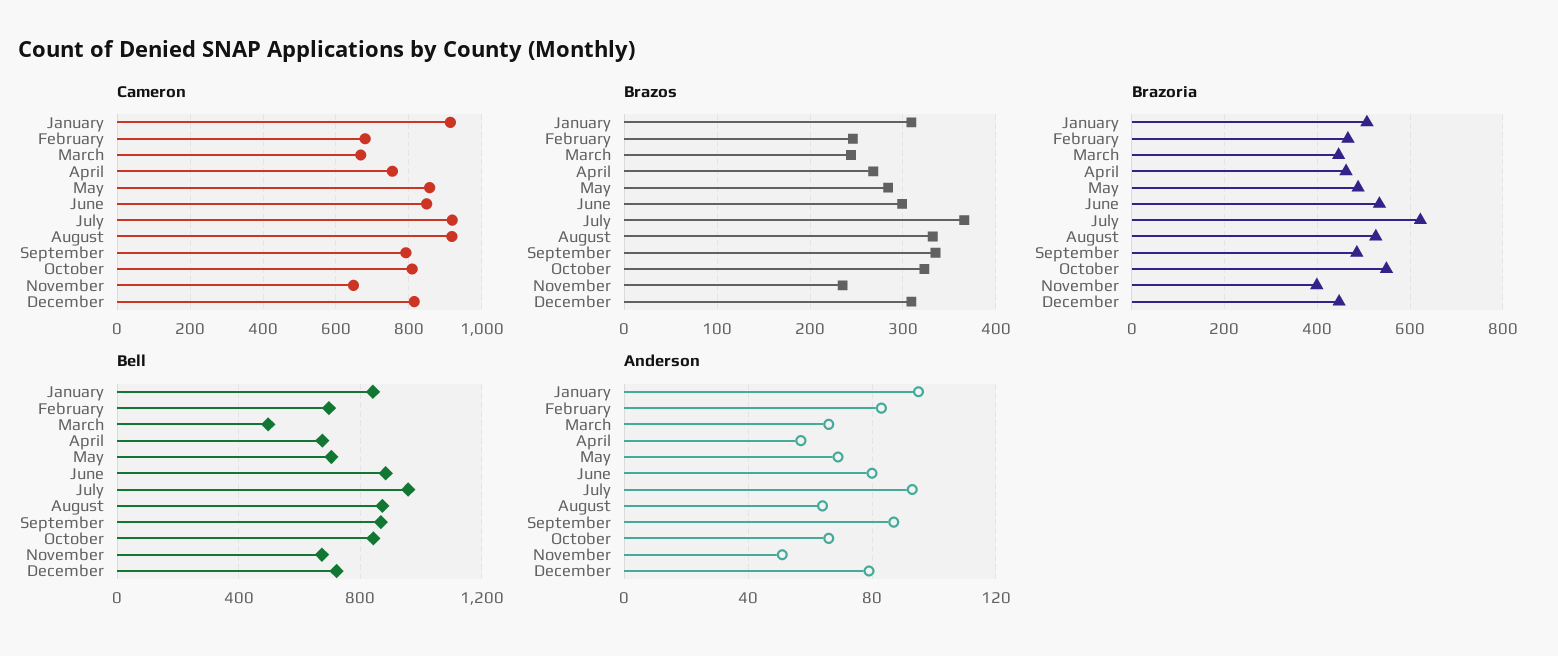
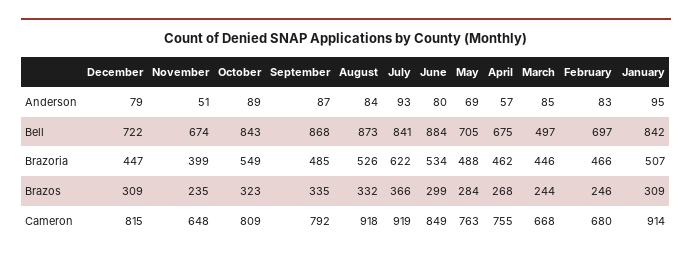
  {
    "Cameron": {
      "January": 914,
      "February": 680,
      "March": 668,
      "April": 755,
-     "May": 860,
+     "May": 763,
      "June": 849,
      "July": 919,
      "August": 918,
      "September": 792,
      "October": 809,
      "November": 648,
      "December": 815
    },
    "Brazos": {
      "January": 309,
      "February": 246,
      "March": 244,
      "April": 268,
      "May": 284,
      "June": 299,
      "July": 366,
      "August": 332,
      "September": 335,
      "October": 323,
      "November": 235,
      "December": 309
    },
    "Brazoria": {
      "January": 507,
      "February": 466,
      "March": 446,
      "April": 462,
      "May": 488,
      "June": 534,
      "July": 622,
      "August": 526,
      "September": 485,
      "October": 549,
      "November": 399,
      "December": 447
    },
    "Bell": {
      "January": 842,
      "February": 697,
      "March": 497,
      "April": 675,
      "May": 705,
      "June": 884,
-     "July": 950,
+     "July": 841,
      "August": 873,
      "September": 868,
      "October": 843,
      "November": 674,
      "December": 722
    },
    "Anderson": {
      "January": 95,
      "February": 83,
-     "March": 65,
+     "March": 85,
      "April": 57,
      "May": 69,
      "June": 80,
      "July": 93,
-     "August": 65,
+     "August": 84,
      "September": 87,
-     "October": 65,
+     "October": 89,
      "November": 51,
      "December": 79
    }
  }

